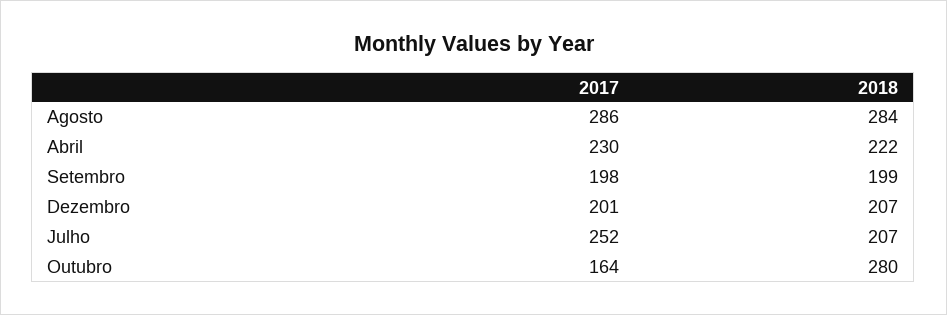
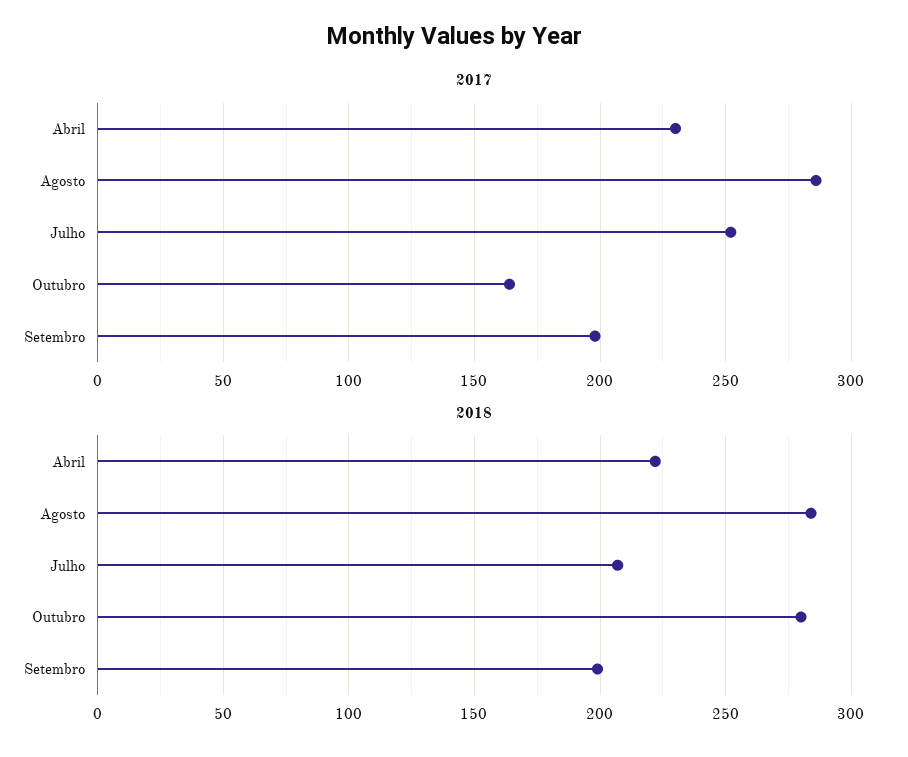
  {
    "2017": {
      "Agosto": 286,
      "Abril": 230,
      "Setembro": 198,
-     "Dezembro": 201,
      "Julho": 252,
      "Outubro": 164
    },
    "2018": {
      "Agosto": 284,
      "Abril": 222,
      "Setembro": 199,
-     "Dezembro": 207,
      "Julho": 207,
      "Outubro": 280
    }
  }

